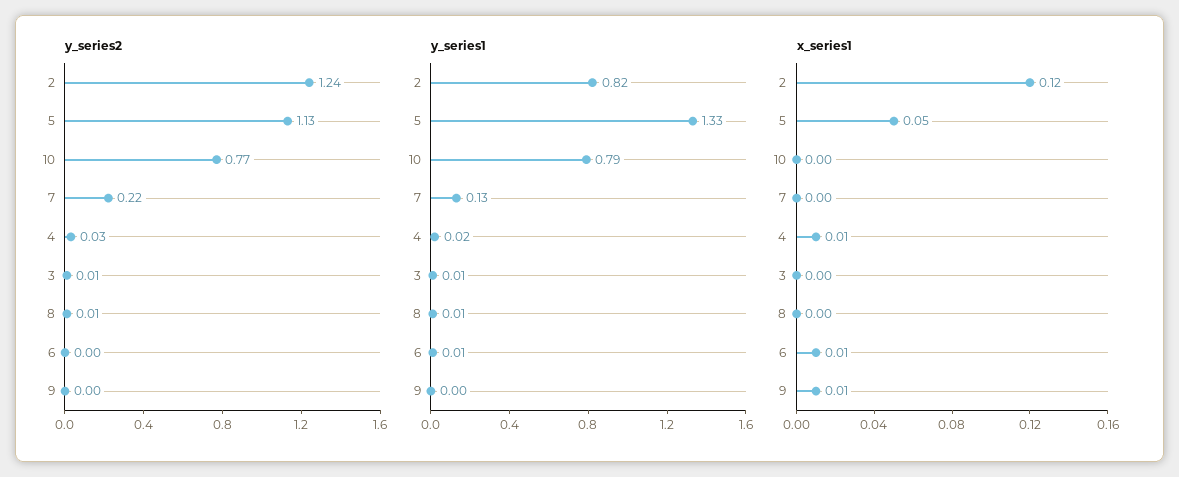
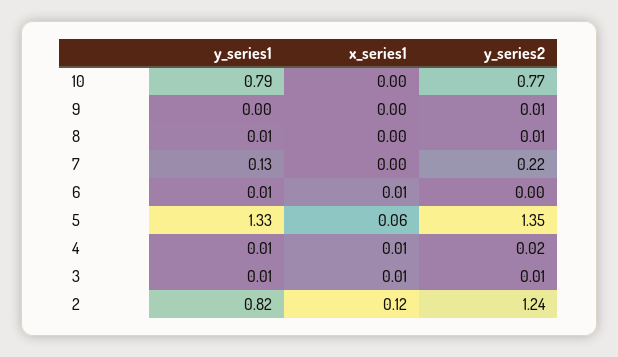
  {
    "y_series2": {
      "2": 1.24,
-     "5": 1.13,
+     "5": 1.35,
      "10": 0.77,
      "7": 0.22,
-     "4": 0.03,
+     "4": 0.02,
      "3": 0.01,
      "8": 0.01,
      "6": 0,
-     "9": 0
+     "9": 0.01
    },
    "y_series1": {
      "2": 0.82,
      "5": 1.33,
      "10": 0.79,
      "7": 0.13,
-     "4": 0.02,
+     "4": 0.01,
      "3": 0.01,
      "8": 0.01,
      "6": 0.01,
      "9": 0
    },
    "x_series1": {
      "2": 0.12,
-     "5": 0.05,
+     "5": 0.06,
      "10": 0,
      "7": 0,
      "4": 0.01,
-     "3": 0,
+     "3": 0.01,
      "8": 0,
      "6": 0.01,
-     "9": 0.01
+     "9": 0
    }
  }

